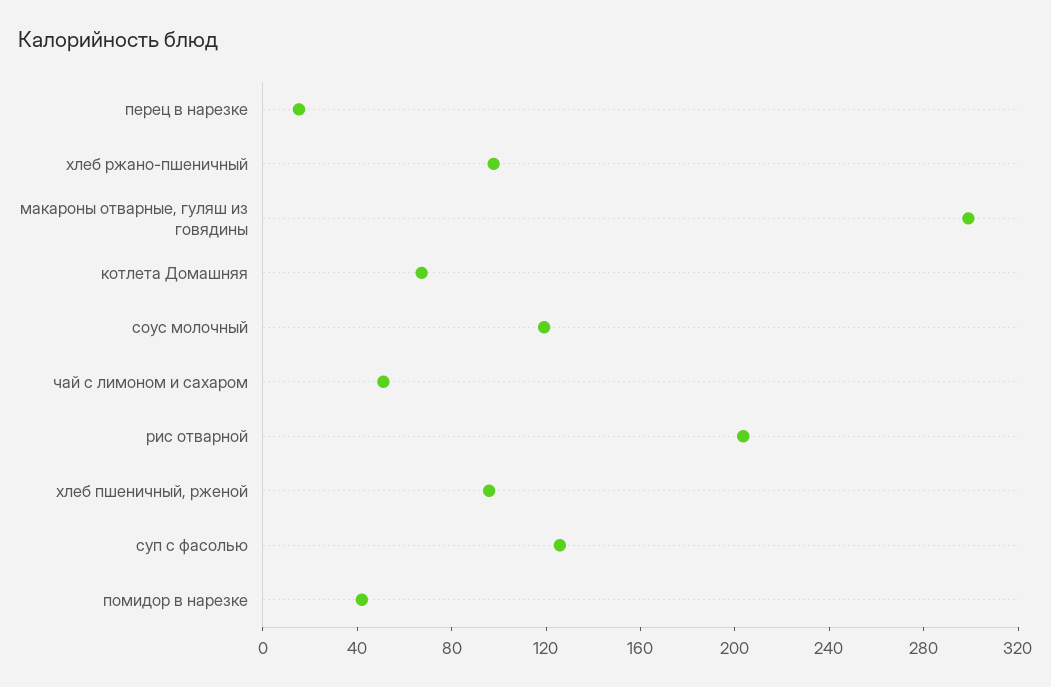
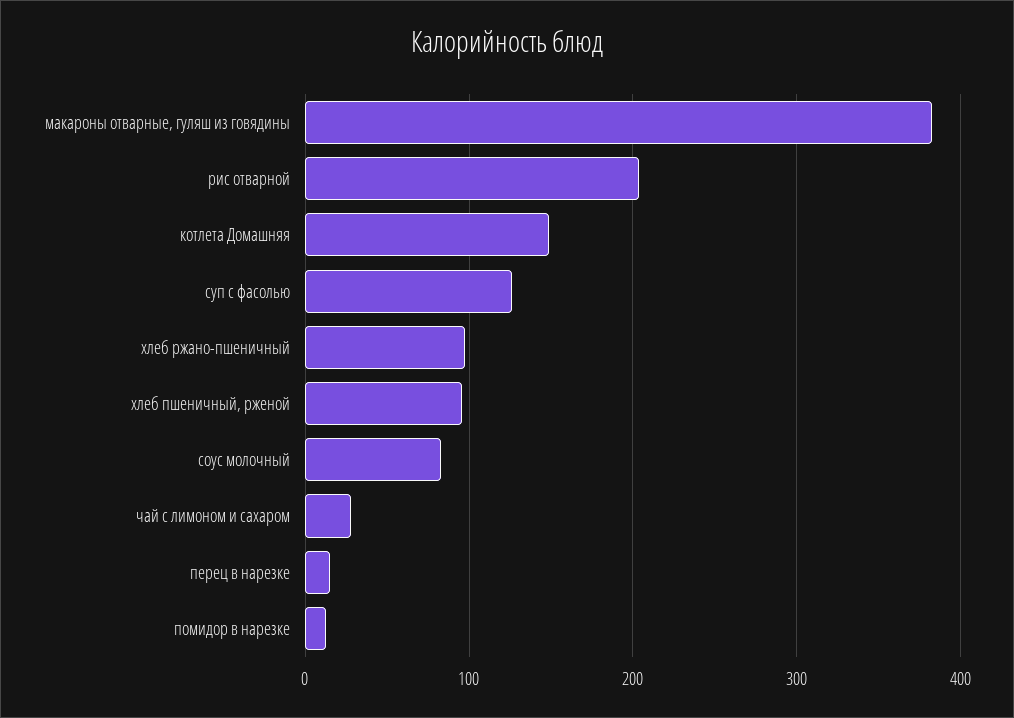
  {
    "перец в нарезке": 20,
    "хлеб ржано-пшеничный": 100,
-   "макароны отварные, гуляш из говядины": 300,
+   "макароны отварные, гуляш из говядины": 380,
-   "котлета Домашняя": 70,
+   "котлета Домашняя": 150,
-   "соус молочный": 120,
+   "соус молочный": 80,
-   "чай с лимоном и сахаром": 50,
+   "чай с лимоном и сахаром": 30,
    "рис отварной": 200,
    "хлеб пшеничный, рженой": 100,
    "суп с фасолью": 130,
-   "помидор в нарезке": 40
+   "помидор в нарезке": 10
  }

